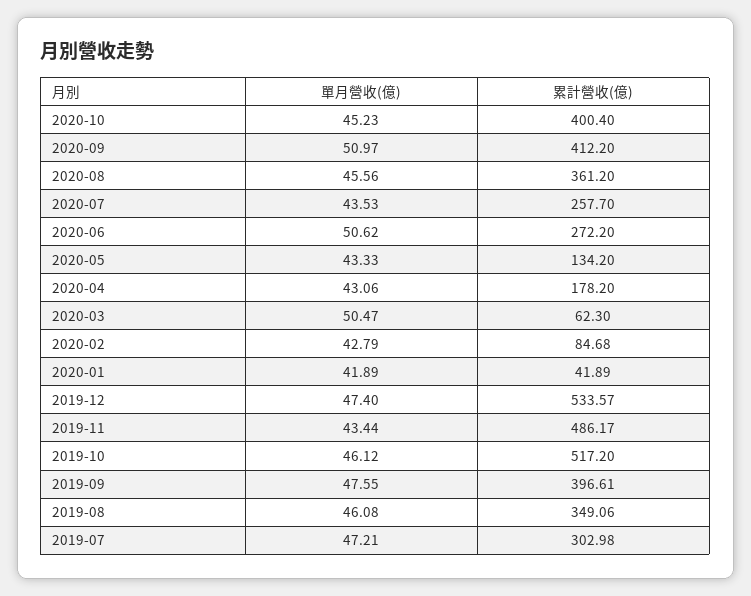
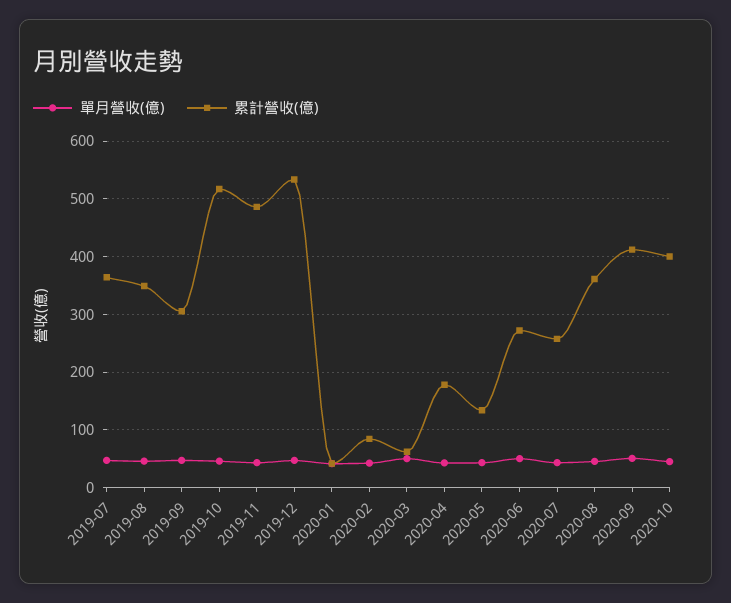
  {
    "單月營收(億)": {
      "2020-10": 45.23,
      "2020-09": 50.97,
      "2020-08": 45.56,
      "2020-07": 43.53,
      "2020-06": 50.62,
      "2020-05": 43.33,
      "2020-04": 43.06,
      "2020-03": 50.47,
      "2020-02": 42.79,
      "2020-01": 41.89,
      "2019-12": 47.4,
      "2019-11": 43.44,
      "2019-10": 46.12,
      "2019-09": 47.55,
      "2019-08": 46.08,
      "2019-07": 47.21
    },
    "累計營收(億)": {
      "2020-10": 400.4,
      "2020-09": 412.2,
      "2020-08": 361.2,
      "2020-07": 257.7,
      "2020-06": 272.2,
      "2020-05": 134.2,
      "2020-04": 178.2,
      "2020-03": 62.3,
      "2020-02": 84.68,
      "2020-01": 41.89,
      "2019-12": 533.57,
      "2019-11": 486.17,
      "2019-10": 517.2,
-     "2019-09": 396.61,
+     "2019-09": 300,
      "2019-08": 349.06,
-     "2019-07": 302.98
+     "2019-07": 360
    }
  }

